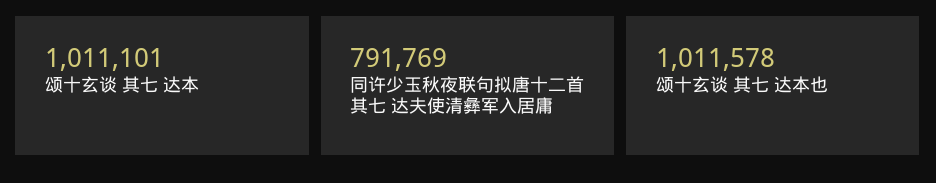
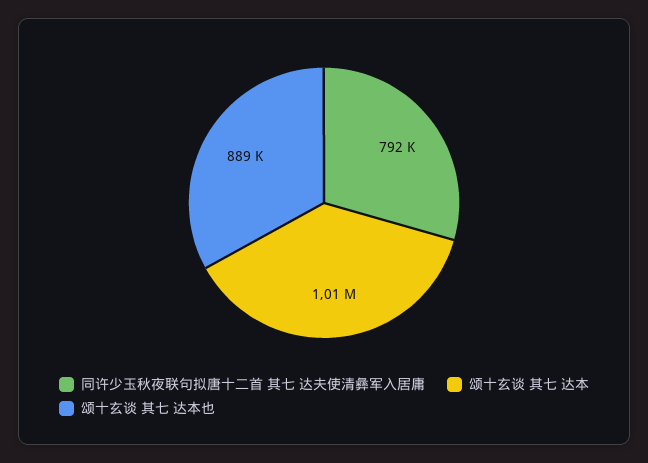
  {
    "颂十玄谈 其七 达本": 1011101,
    "同许少玉秋夜联句拟唐十二首 其七 达夫使清彝军入居庸": 791769,
-   "颂十玄谈 其七 达本也": 1011578
+   "颂十玄谈 其七 达本也": 889000
  }

